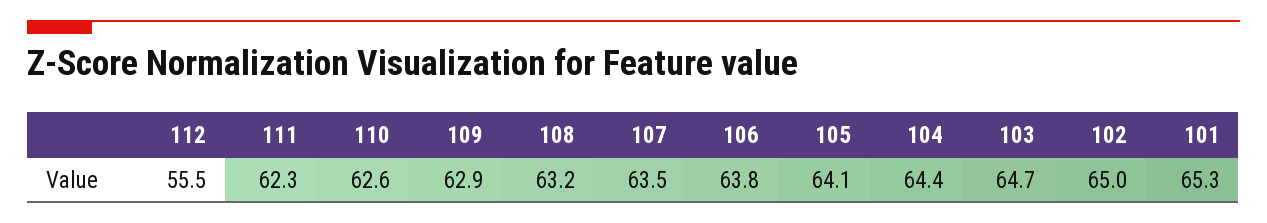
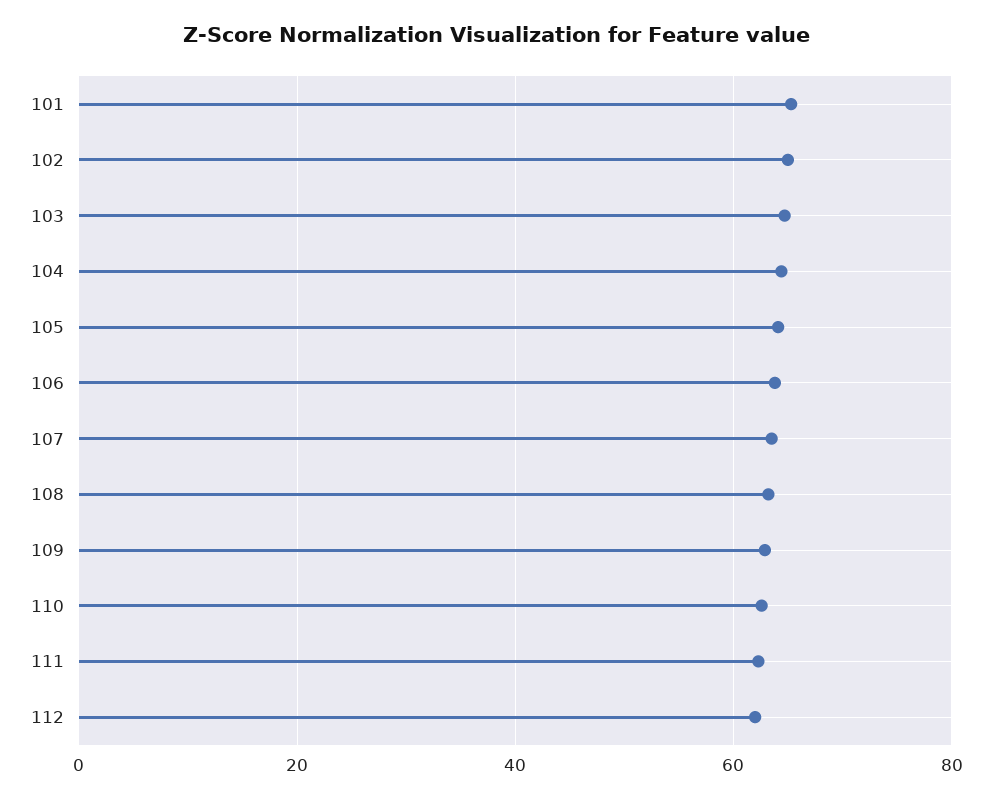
  {
-   "112": 55.5,
+   "112": 62,
    "111": 62.3,
    "110": 62.6,
    "109": 62.9,
    "108": 63.2,
    "107": 63.5,
    "106": 63.8,
    "105": 64.1,
    "104": 64.4,
    "103": 64.7,
    "102": 65,
    "101": 65.3
  }

